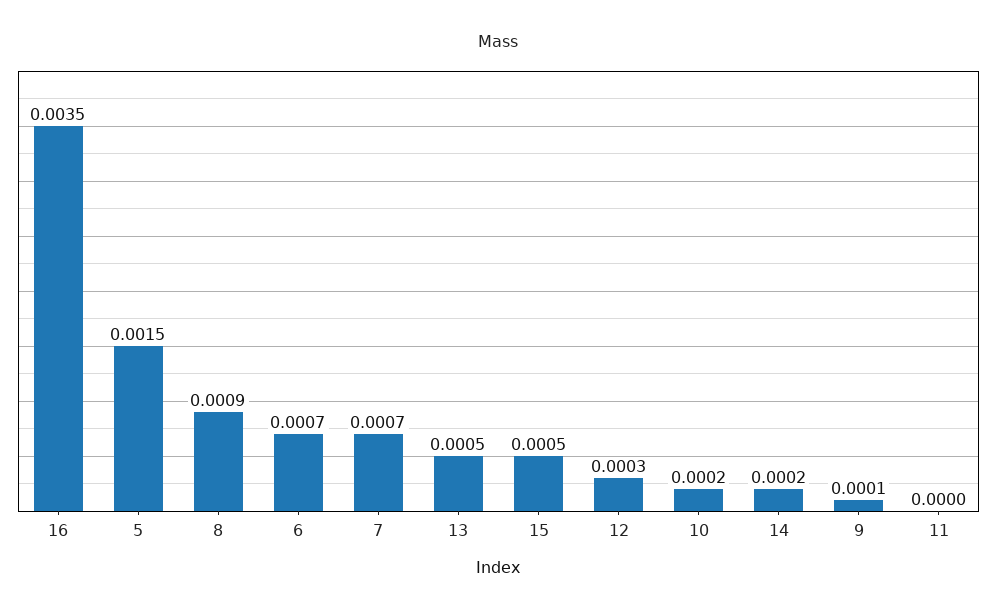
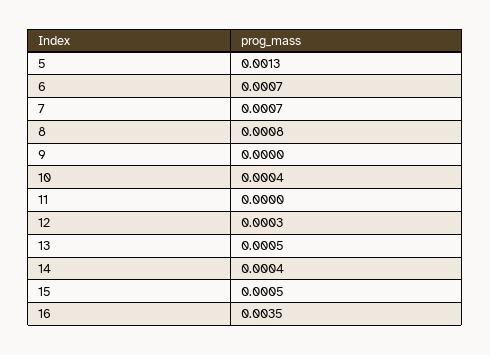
  {
    "16": 0.0035,
-   "5": 0.0015,
+   "5": 0.0013,
-   "8": 0.0009,
+   "8": 0.0008,
    "6": 0.0007,
    "7": 0.0007,
    "13": 0.0005,
    "15": 0.0005,
    "12": 0.0003,
-   "10": 0.0002,
+   "10": 0.0004,
-   "14": 0.0002,
+   "14": 0.0004,
-   "9": 0.0001,
+   "9": 0,
    "11": 0
  }

